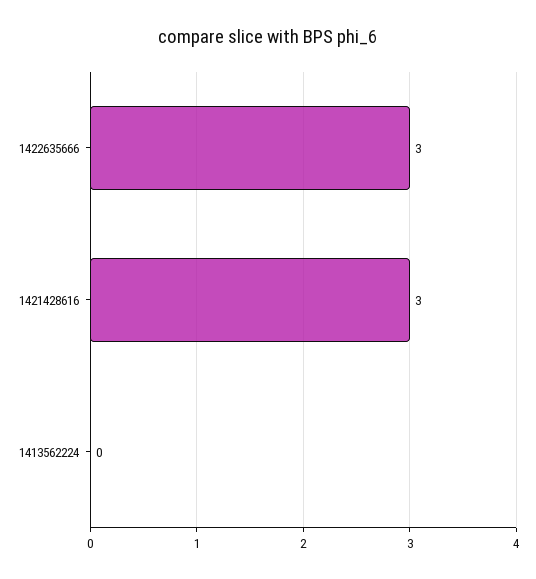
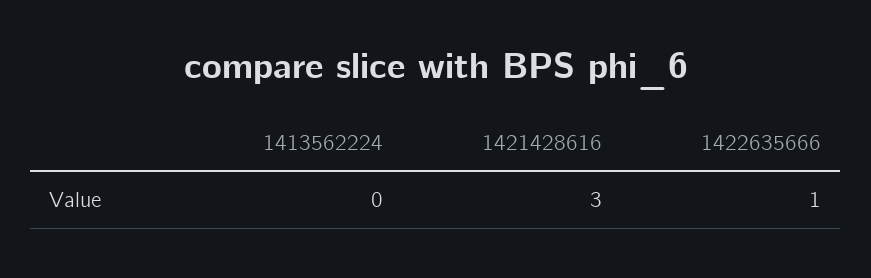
  {
-   "1422635666": 3,
+   "1422635666": 1,
    "1421428616": 3,
    "1413562224": 0
  }

